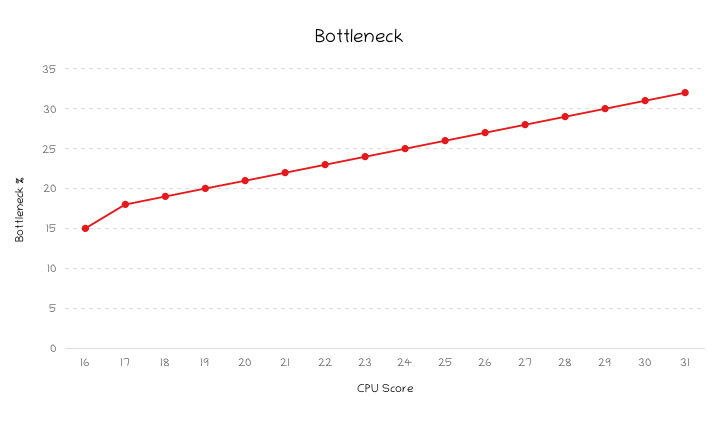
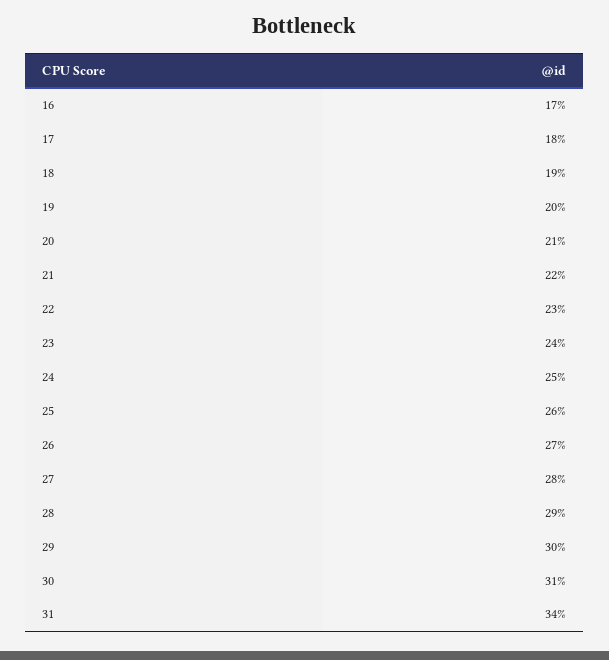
  {
-   "16": 15,
+   "16": 17,
    "17": 18,
    "18": 19,
    "19": 20,
    "20": 21,
    "21": 22,
    "22": 23,
    "23": 24,
    "24": 25,
    "25": 26,
    "26": 27,
    "27": 28,
    "28": 29,
    "29": 30,
    "30": 31,
-   "31": 32
+   "31": 34
  }

